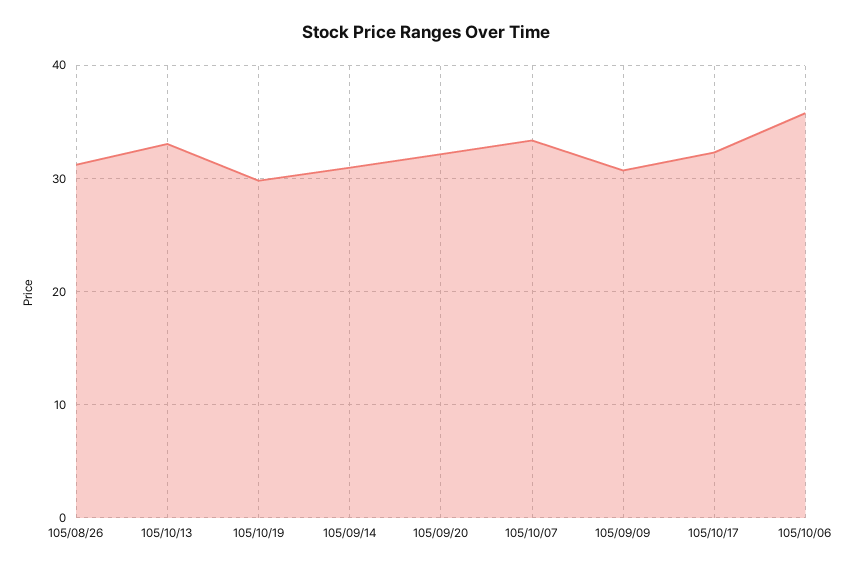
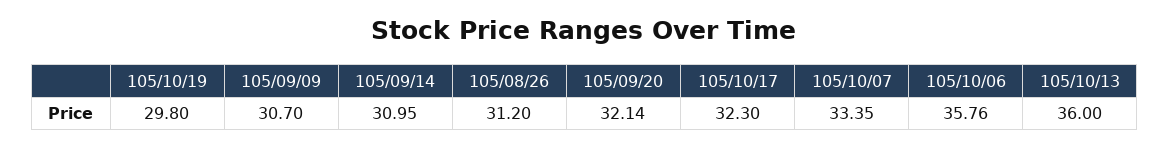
  {
    "105/08/26": 31.2,
-   "105/10/13": 33,
+   "105/10/13": 36,
    "105/10/19": 29.8,
    "105/09/14": 30.95,
    "105/09/20": 32.14,
    "105/10/07": 33.35,
    "105/09/09": 30.7,
    "105/10/17": 32.3,
    "105/10/06": 35.76
  }

